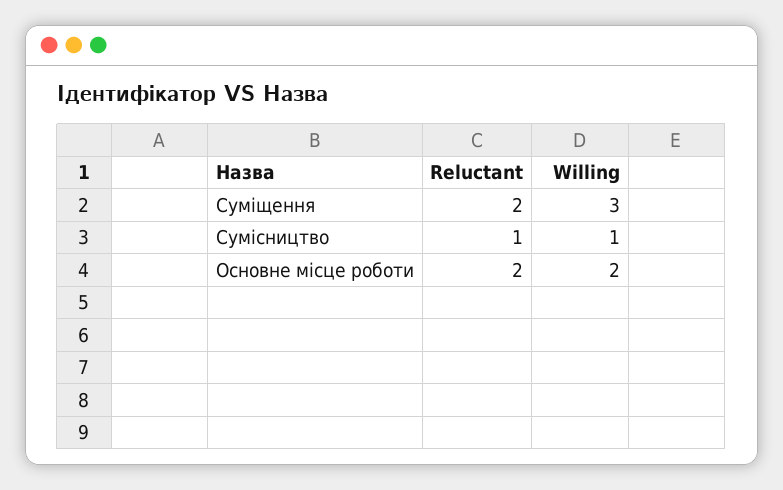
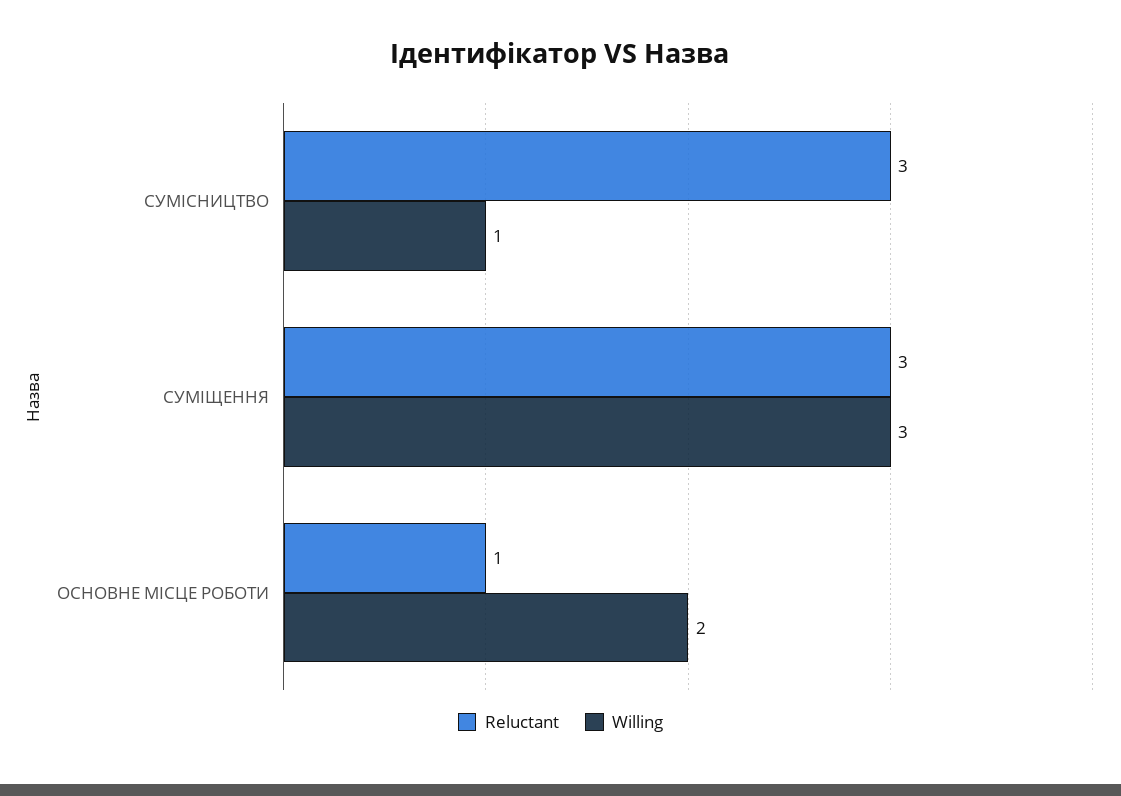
  {
    "Reluctant": {
-     "Суміщення": 2,
+     "Суміщення": 3,
-     "Сумісництво": 1,
+     "Сумісництво": 3,
-     "Основне місце роботи": 2
+     "Основне місце роботи": 1
    },
    "Willing": {
      "Суміщення": 3,
      "Сумісництво": 1,
      "Основне місце роботи": 2
    }
  }

